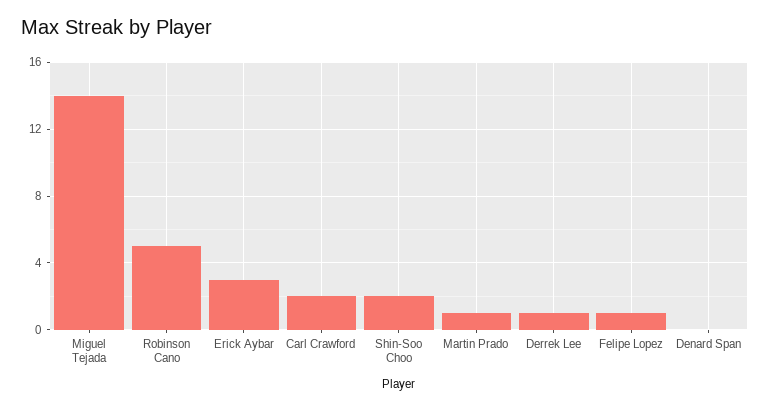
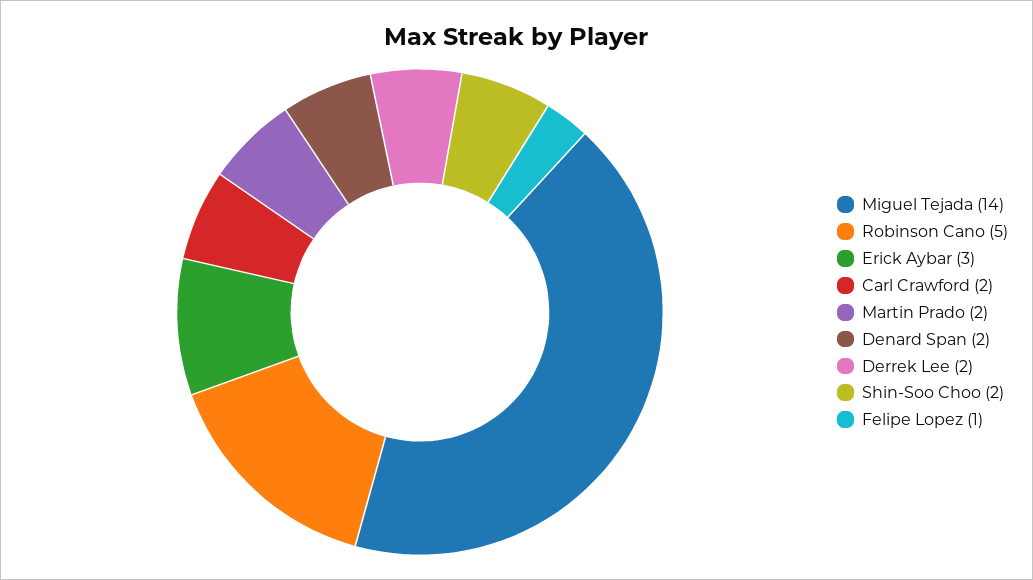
  {
    "Miguel Tejada": 14,
    "Robinson Cano": 5,
    "Erick Aybar": 3,
    "Carl Crawford": 2,
    "Shin-Soo Choo": 2,
-   "Martin Prado": 1,
+   "Martin Prado": 2,
-   "Derrek Lee": 1,
+   "Derrek Lee": 2,
    "Felipe Lopez": 1,
-   "Denard Span": 0
+   "Denard Span": 2
  }

